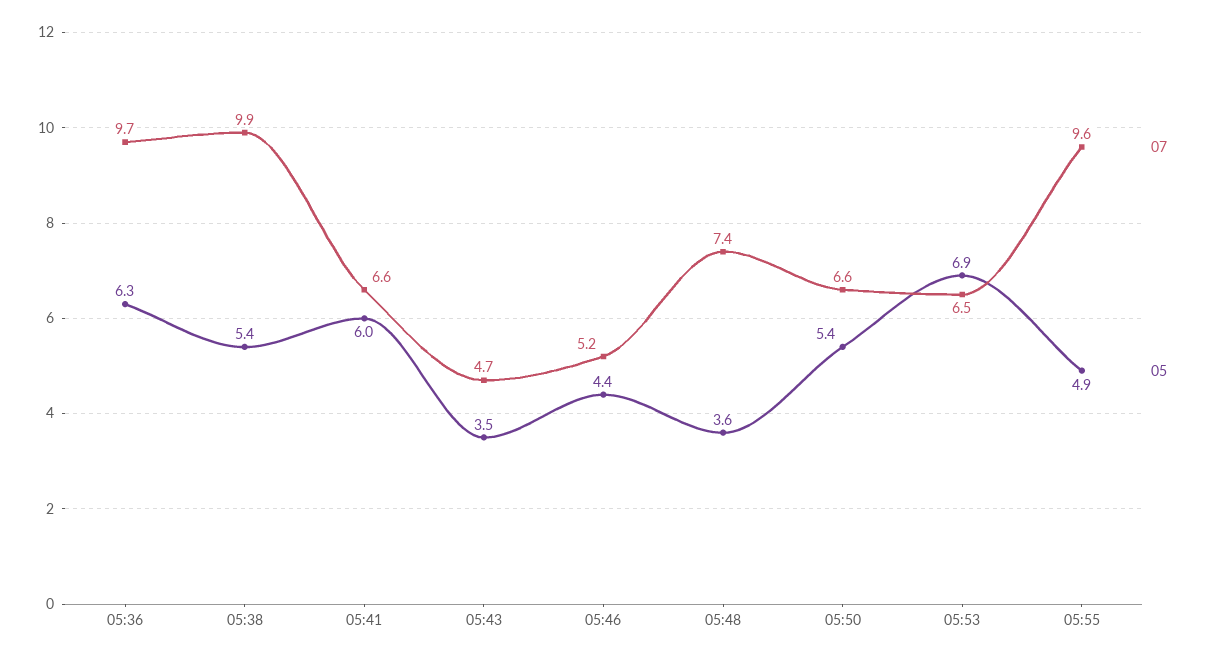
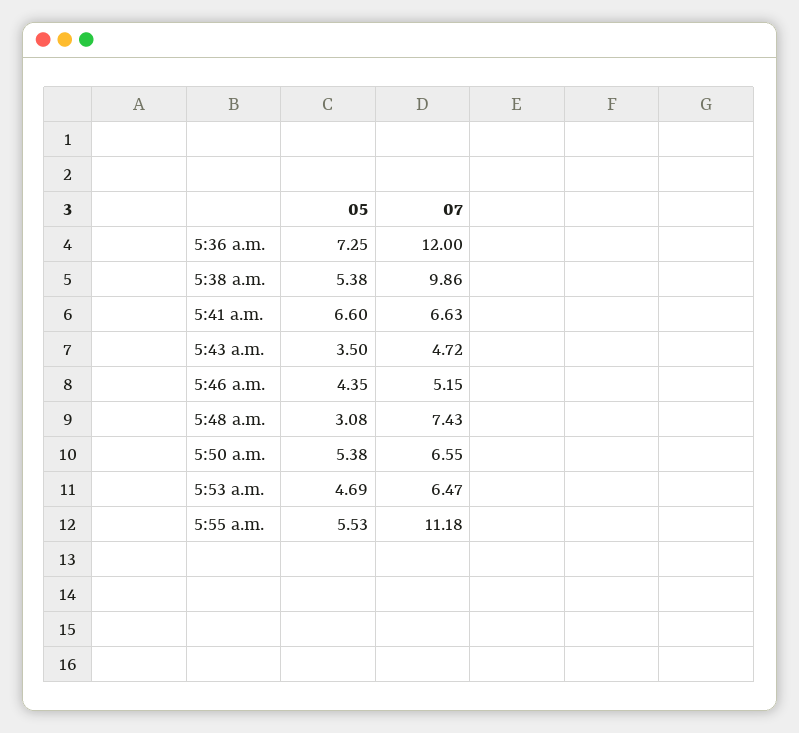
  {
    "07": {
-     "05:36": 9.7,
+     "05:36": 12,
      "05:38": 9.86,
      "05:41": 6.63,
      "05:43": 4.72,
      "05:46": 5.15,
      "05:48": 7.43,
      "05:50": 6.55,
      "05:53": 6.47,
-     "05:55": 9.6
+     "05:55": 11.18
    },
    "05": {
-     "05:36": 6.3,
+     "05:36": 7.25,
      "05:38": 5.38,
-     "05:41": 6,
+     "05:41": 6.6,
      "05:43": 3.5,
      "05:46": 4.35,
-     "05:48": 3.6,
+     "05:48": 3.08,
      "05:50": 5.38,
-     "05:53": 6.9,
+     "05:53": 4.69,
-     "05:55": 4.9
+     "05:55": 5.53
    }
  }

